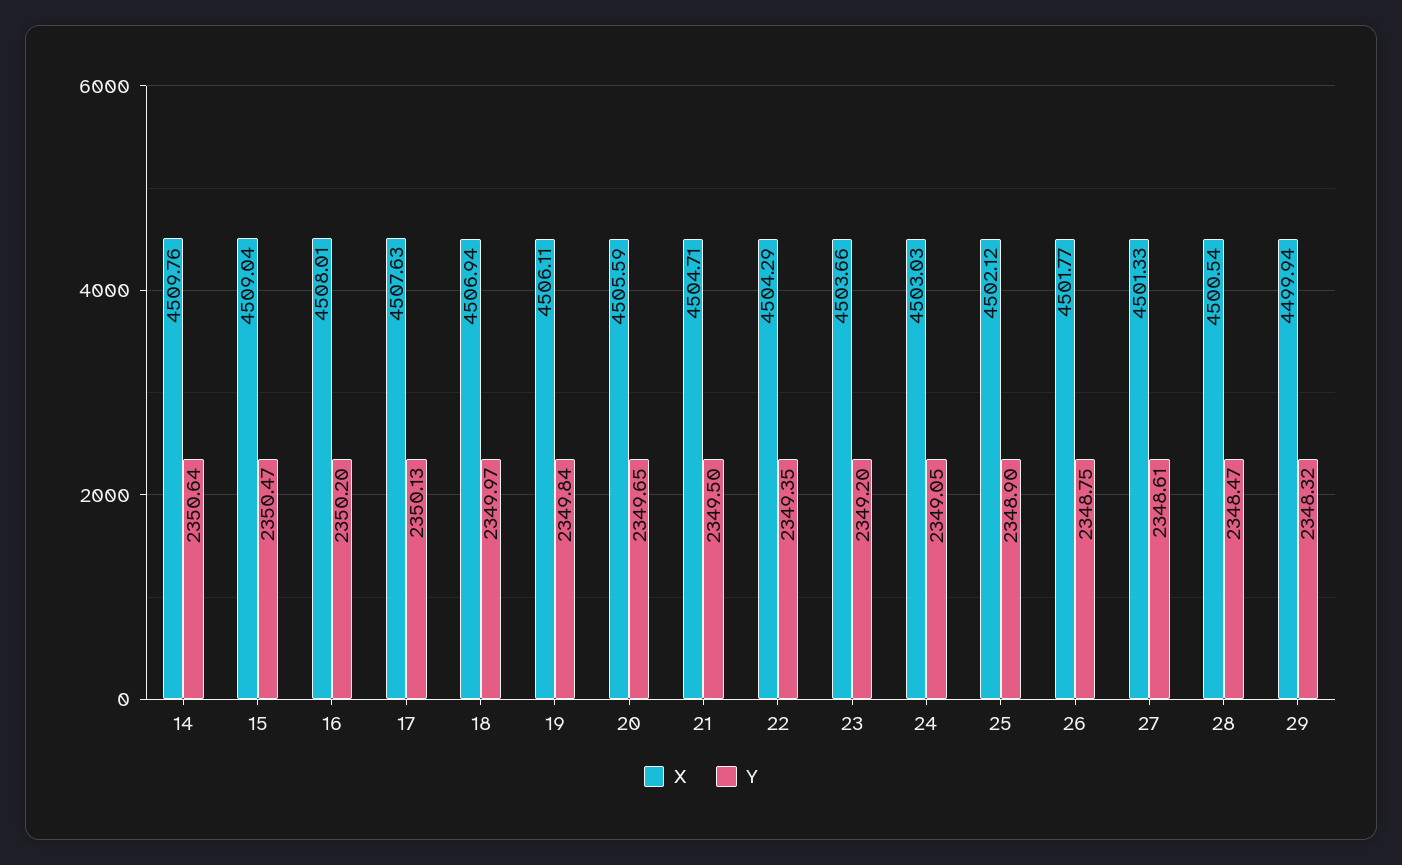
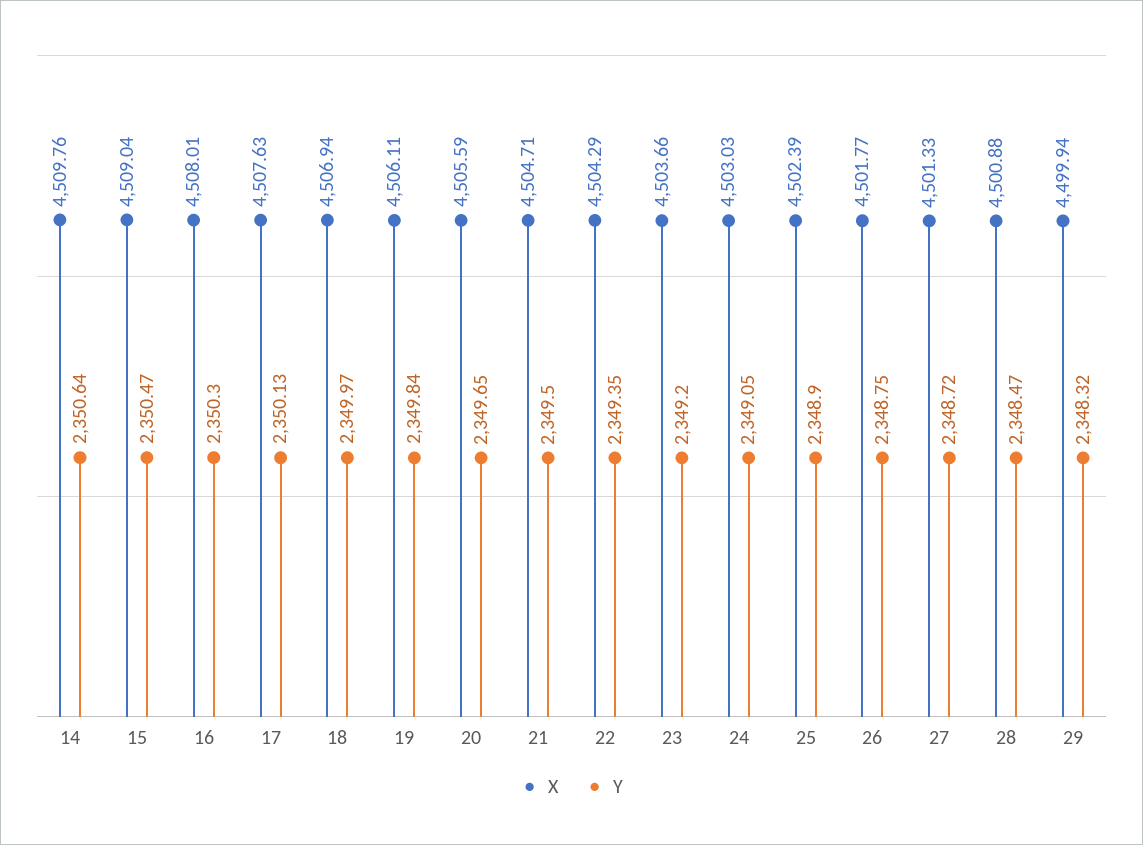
  {
    "X": {
      "14": 4509.76,
      "15": 4509.04,
      "16": 4508.01,
      "17": 4507.63,
      "18": 4506.94,
      "19": 4506.11,
      "20": 4505.59,
      "21": 4504.71,
      "22": 4504.29,
      "23": 4503.66,
      "24": 4503.03,
-     "25": 4502.12,
+     "25": 4502.39,
      "26": 4501.77,
      "27": 4501.33,
-     "28": 4500.54,
+     "28": 4500.88,
      "29": 4499.94
    },
    "Y": {
      "14": 2350.64,
      "15": 2350.47,
-     "16": 2350.2,
+     "16": 2350.3,
      "17": 2350.13,
      "18": 2349.97,
      "19": 2349.84,
      "20": 2349.65,
      "21": 2349.5,
      "22": 2349.35,
      "23": 2349.2,
      "24": 2349.05,
      "25": 2348.9,
      "26": 2348.75,
-     "27": 2348.61,
+     "27": 2348.72,
      "28": 2348.47,
      "29": 2348.32
    }
  }

